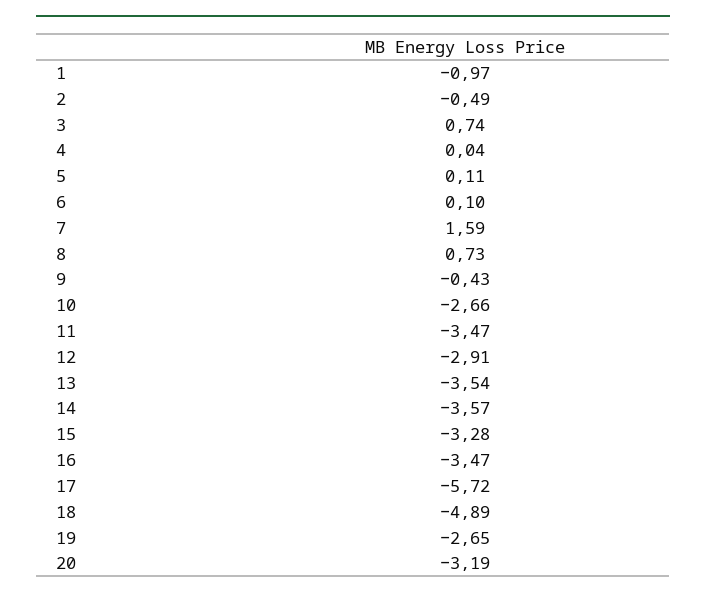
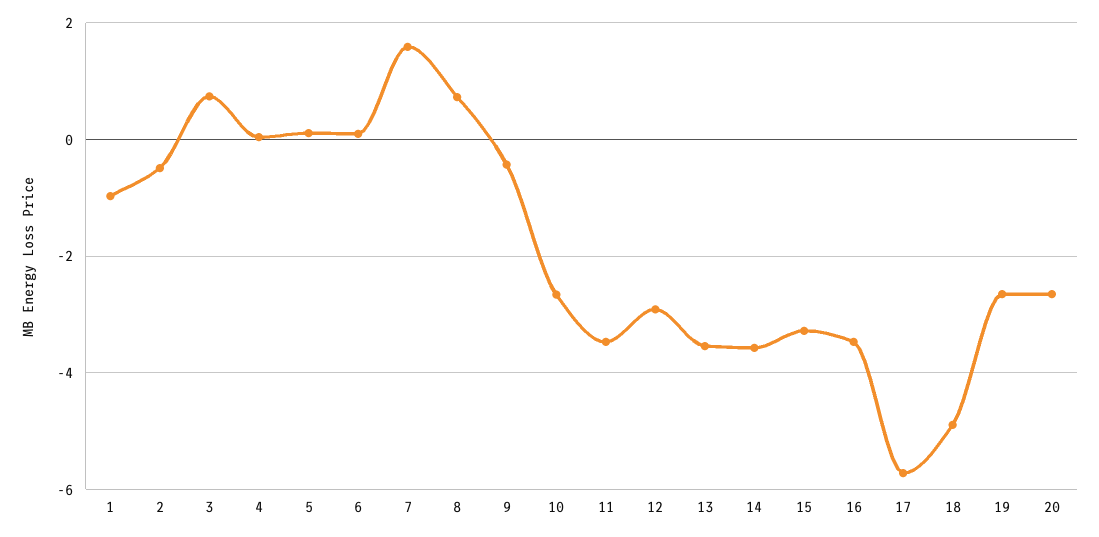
  {
    "1": -0.97,
    "2": -0.49,
    "3": 0.74,
    "4": 0.04,
    "5": 0.11,
    "6": 0.1,
    "7": 1.59,
    "8": 0.73,
    "9": -0.43,
    "10": -2.66,
    "11": -3.47,
    "12": -2.91,
    "13": -3.54,
    "14": -3.57,
    "15": -3.28,
    "16": -3.47,
    "17": -5.72,
    "18": -4.89,
    "19": -2.65,
-   "20": -3.19
+   "20": -2.6
  }

